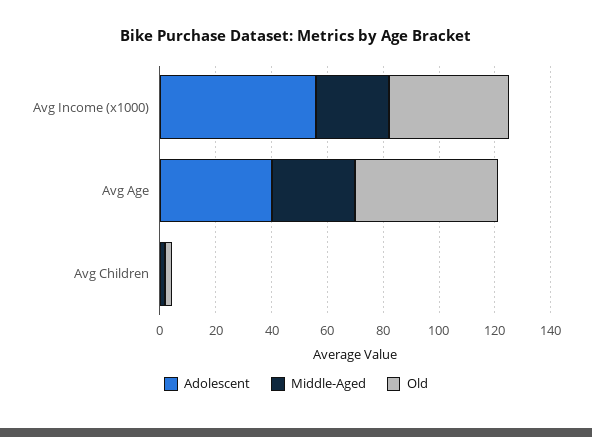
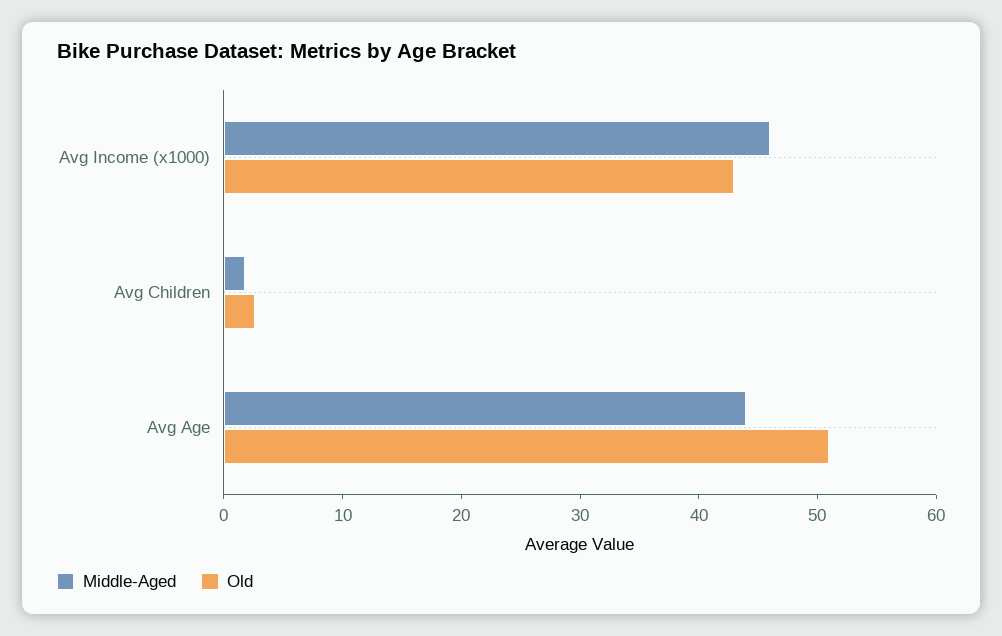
  {
-   "Adolescent": {
-     "Avg Income (x1000)": 55,
-     "Avg Age": 40,
-     "Avg Children": 0
-   },
    "Middle-Aged": {
-     "Avg Income (x1000)": 25,
+     "Avg Income (x1000)": 46,
-     "Avg Age": 30,
+     "Avg Age": 44,
      "Avg Children": 2
    },
    "Old": {
      "Avg Income (x1000)": 44,
      "Avg Age": 52,
      "Avg Children": 2
    }
  }

